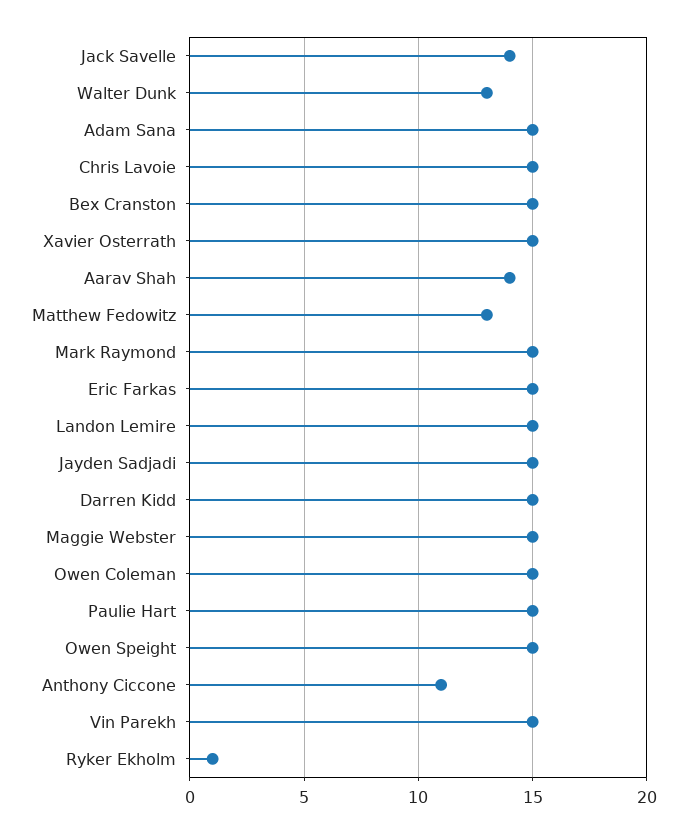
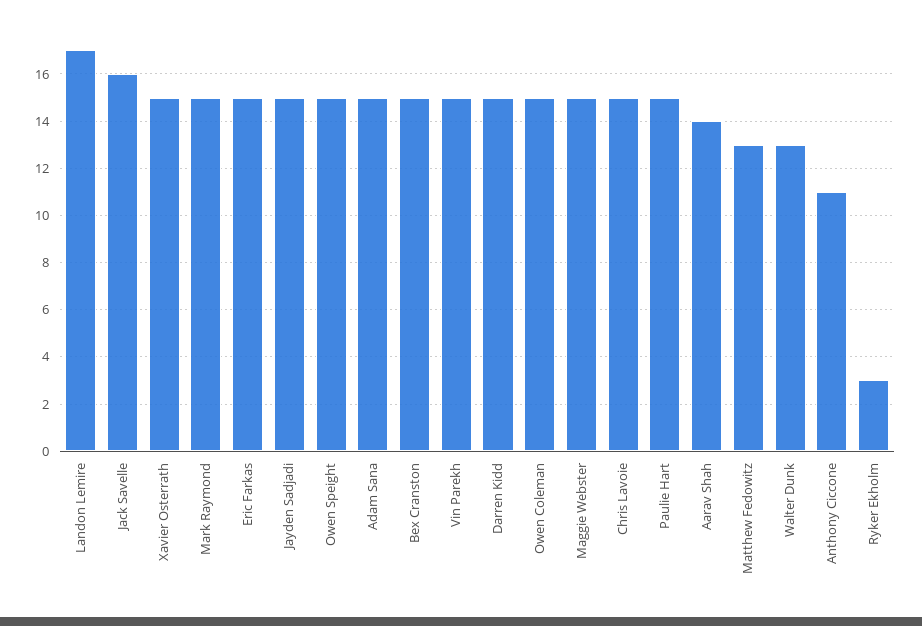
  {
-   "Jack Savelle": 14,
+   "Jack Savelle": 16,
    "Walter Dunk": 13,
    "Adam Sana": 15,
    "Chris Lavoie": 15,
    "Bex Cranston": 15,
    "Xavier Osterrath": 15,
    "Aarav Shah": 14,
    "Matthew Fedowitz": 13,
    "Mark Raymond": 15,
    "Eric Farkas": 15,
-   "Landon Lemire": 15,
+   "Landon Lemire": 17,
    "Jayden Sadjadi": 15,
    "Darren Kidd": 15,
    "Maggie Webster": 15,
    "Owen Coleman": 15,
    "Paulie Hart": 15,
    "Owen Speight": 15,
    "Anthony Ciccone": 11,
    "Vin Parekh": 15,
-   "Ryker Ekholm": 1
+   "Ryker Ekholm": 3
  }

